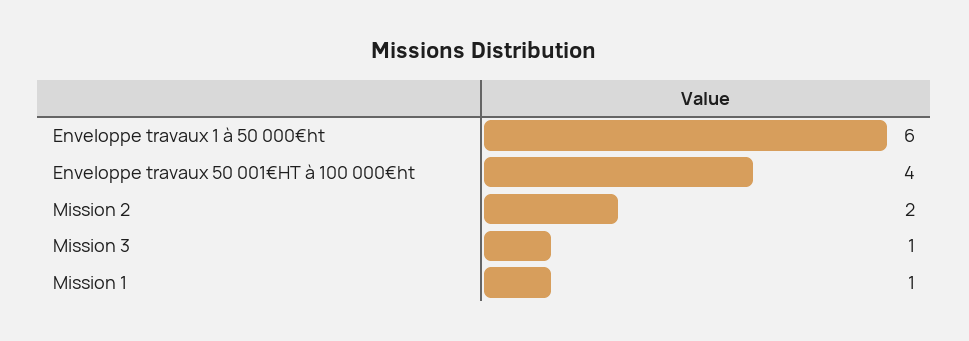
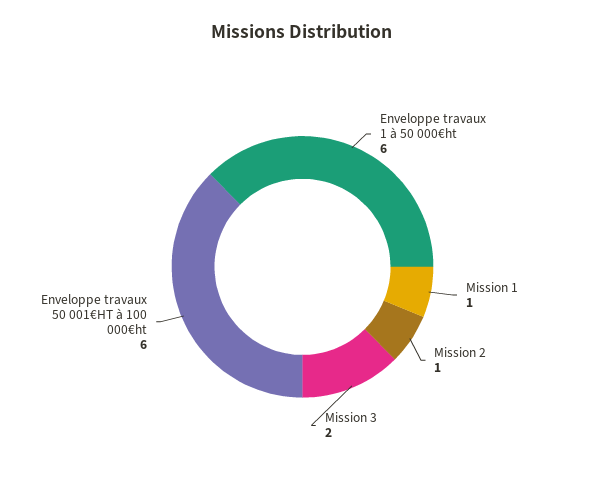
  {
    "Enveloppe travaux 1 à 50 000€ht": 6,
-   "Enveloppe travaux 50 001€HT à 100 000€ht": 4,
+   "Enveloppe travaux 50 001€HT à 100 000€ht": 6,
-   "Mission 2": 2,
+   "Mission 2": 1,
-   "Mission 3": 1,
+   "Mission 3": 2,
    "Mission 1": 1
  }

